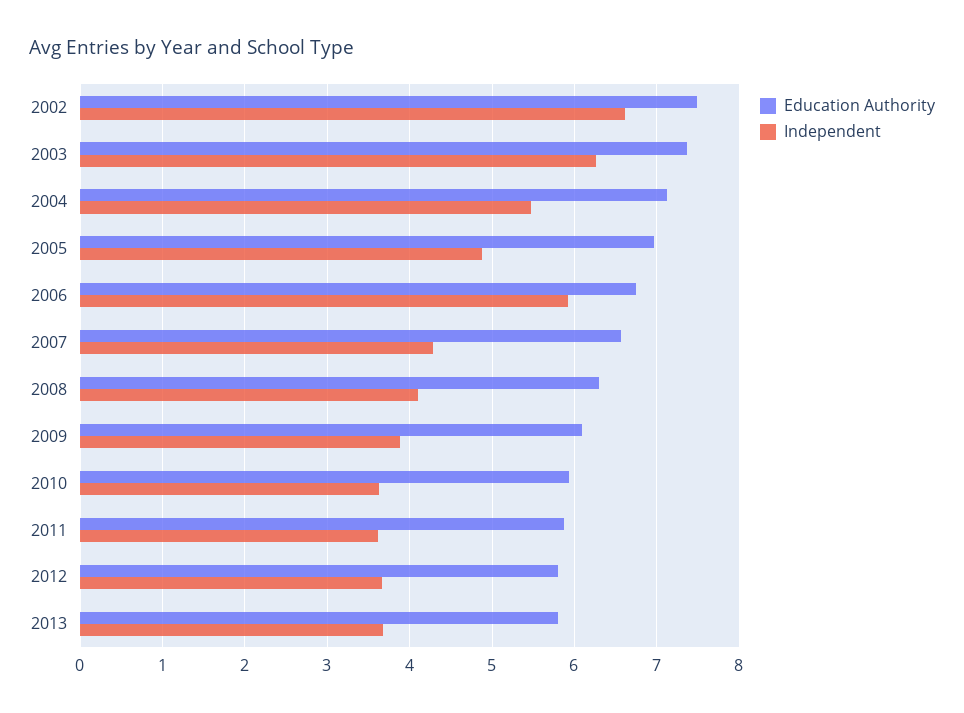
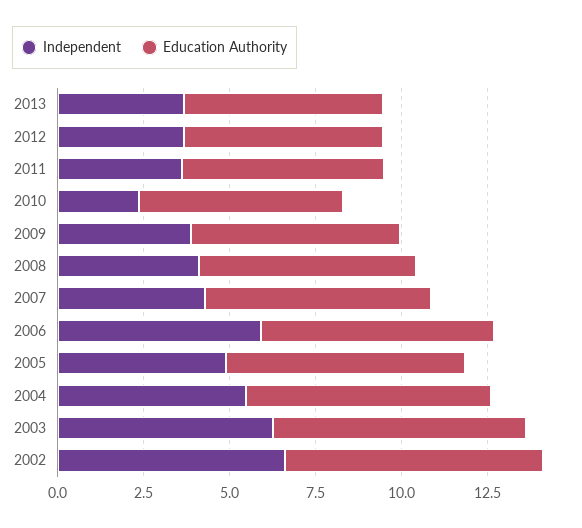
  {
    "Education Authority": {
      "2002": 7.5,
      "2003": 7.4,
      "2004": 7.1,
      "2005": 7,
      "2006": 6.8,
      "2007": 6.6,
      "2008": 6.3,
      "2009": 6.1,
      "2010": 5.9,
      "2011": 5.9,
      "2012": 5.8,
      "2013": 5.8
    },
    "Independent": {
      "2002": 6.6,
      "2003": 6.3,
      "2004": 5.5,
      "2005": 4.9,
      "2006": 5.9,
      "2007": 4.3,
      "2008": 4.1,
      "2009": 3.9,
-     "2010": 3.6,
+     "2010": 2.5,
      "2011": 3.6,
      "2012": 3.7,
      "2013": 3.7
    }
  }

